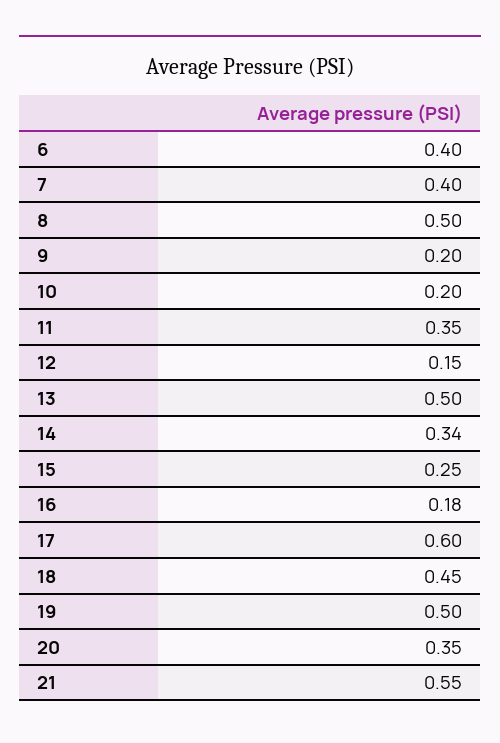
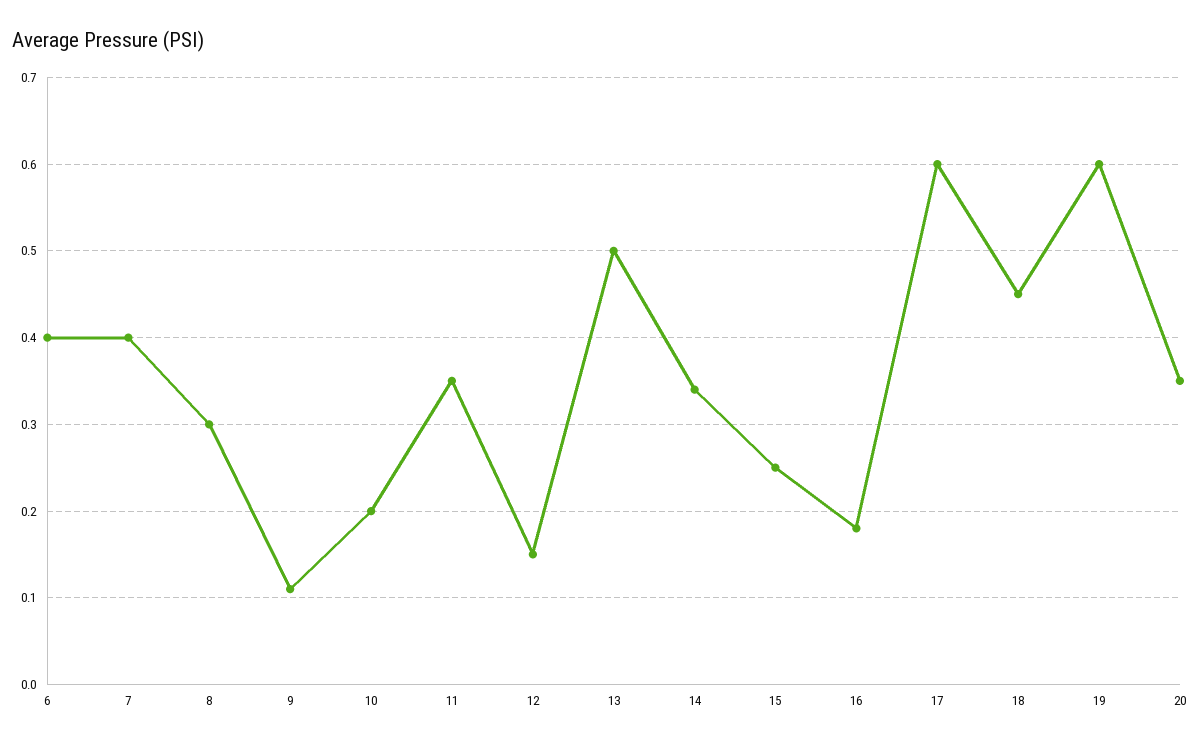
  {
    "6": 0.4,
    "7": 0.4,
-   "8": 0.5,
+   "8": 0.3,
-   "9": 0.2,
+   "9": 0.11,
    "10": 0.2,
    "11": 0.35,
    "12": 0.15,
    "13": 0.5,
    "14": 0.34,
    "15": 0.25,
    "16": 0.18,
    "17": 0.6,
    "18": 0.45,
-   "19": 0.5,
+   "19": 0.6,
-   "20": 0.35,
+   "20": 0.35
-   "21": 0.55
  }

